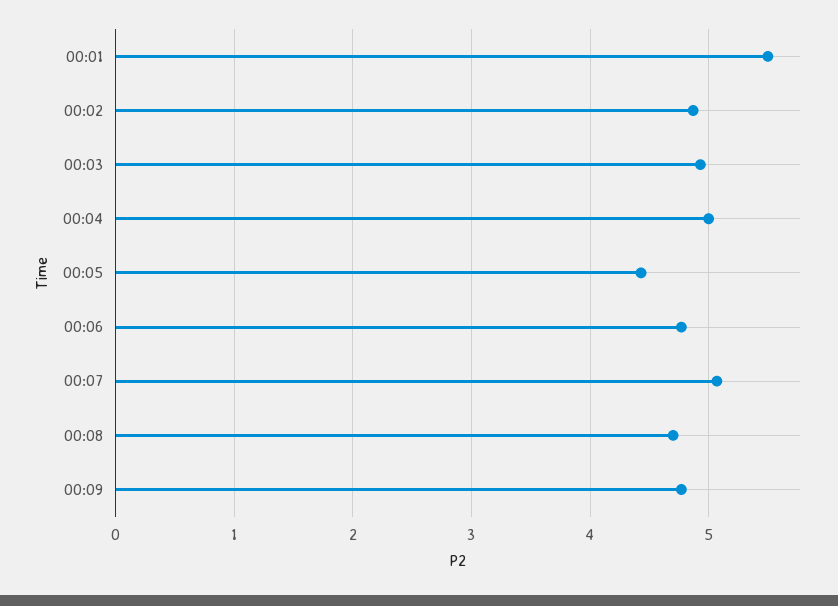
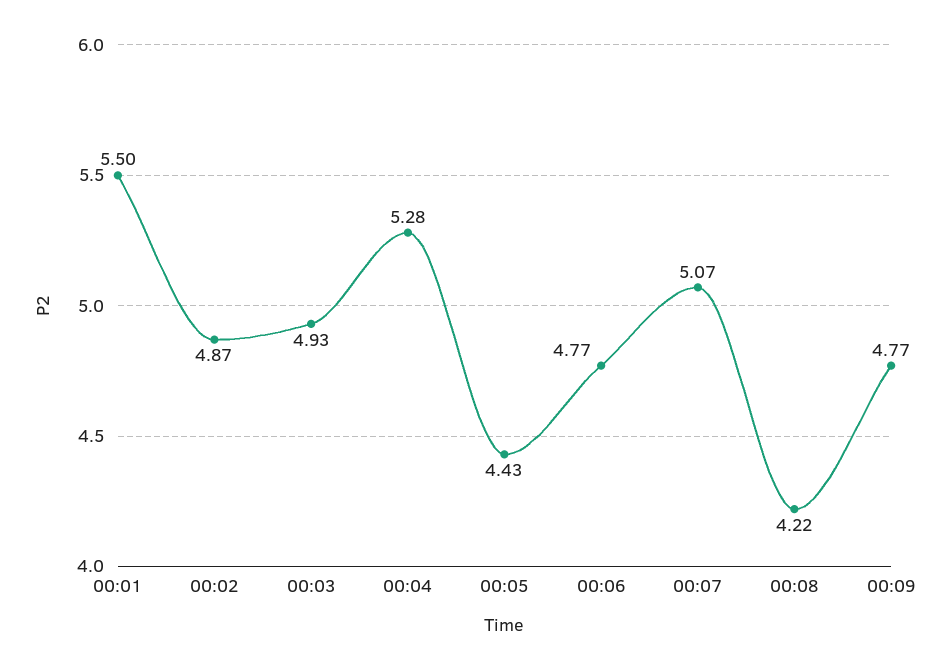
  {
    "00:01": 5.5,
    "00:02": 4.87,
    "00:03": 4.93,
-   "00:04": 5,
+   "00:04": 5.28,
    "00:05": 4.43,
    "00:06": 4.77,
    "00:07": 5.07,
-   "00:08": 4.7,
+   "00:08": 4.22,
    "00:09": 4.77
  }

